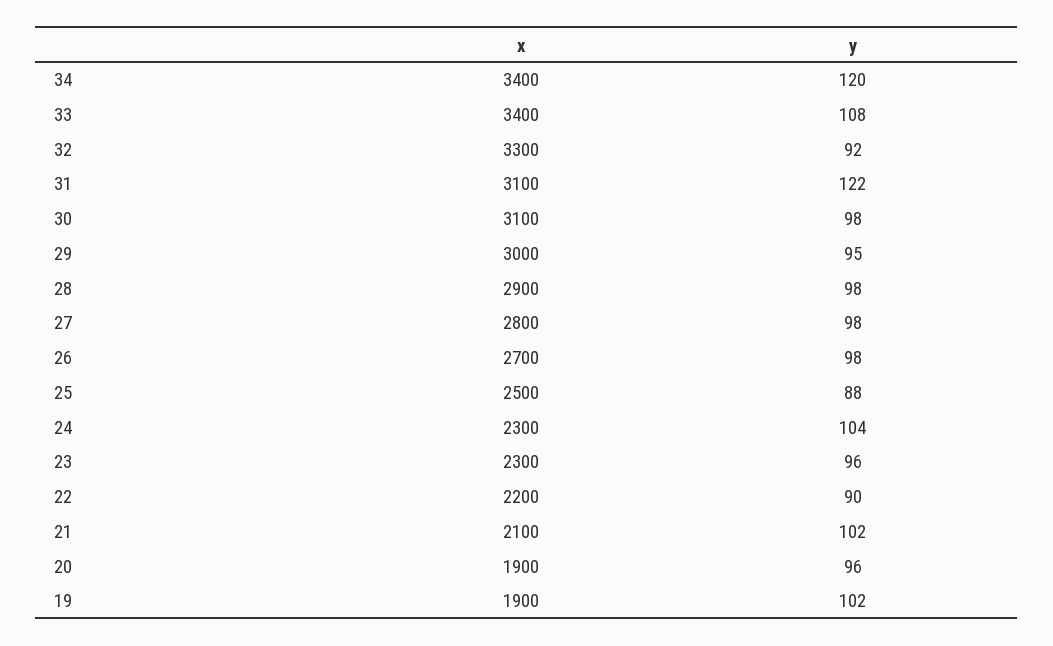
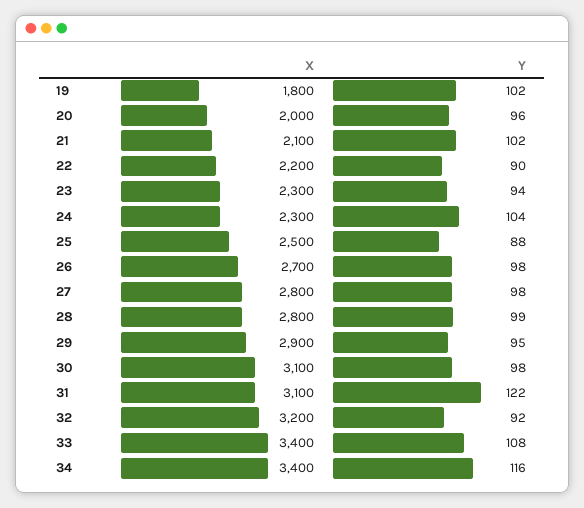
  {
    "x": {
      "34": 3400,
      "33": 3400,
-     "32": 3300,
+     "32": 3200,
      "31": 3100,
      "30": 3100,
-     "29": 3000,
+     "29": 2900,
-     "28": 2900,
+     "28": 2800,
      "27": 2800,
      "26": 2700,
      "25": 2500,
      "24": 2300,
      "23": 2300,
      "22": 2200,
      "21": 2100,
-     "20": 1900,
+     "20": 2000,
-     "19": 1900
+     "19": 1800
    },
    "y": {
-     "34": 120,
+     "34": 116,
      "33": 108,
      "32": 92,
      "31": 122,
      "30": 98,
      "29": 95,
-     "28": 98,
+     "28": 99,
      "27": 98,
      "26": 98,
      "25": 88,
      "24": 104,
-     "23": 96,
+     "23": 94,
      "22": 90,
      "21": 102,
      "20": 96,
      "19": 102
    }
  }

